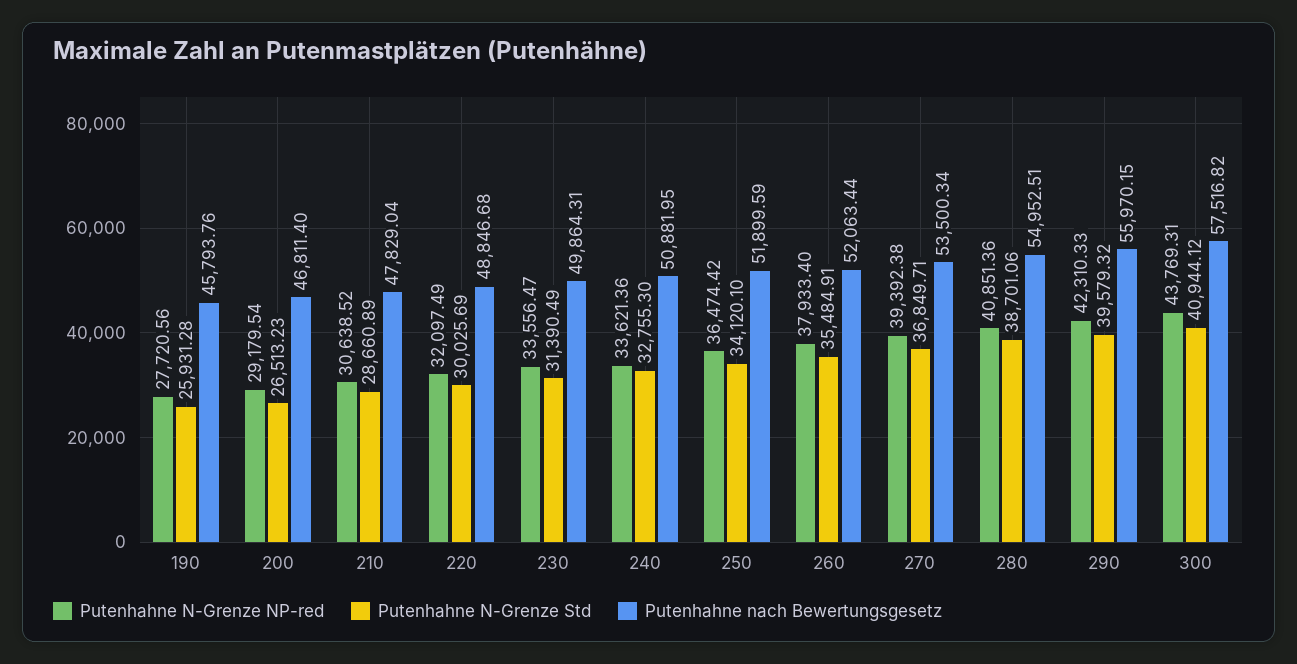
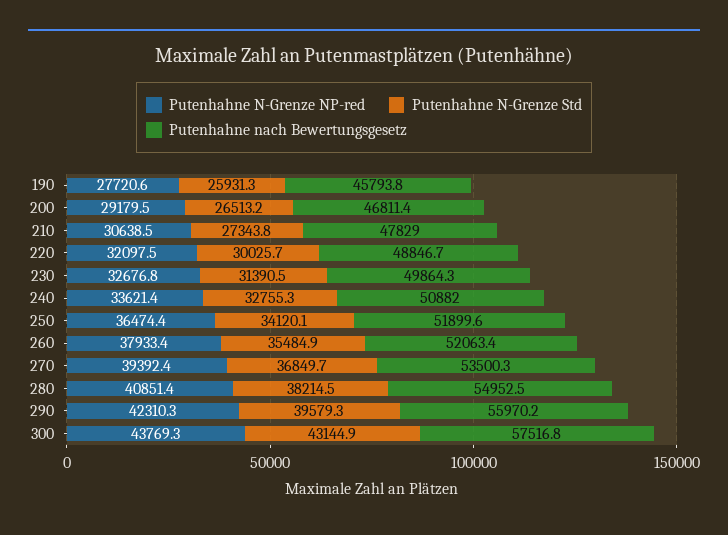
  {
    "Putenhahne N-Grenze NP-red": {
      "190": 27720.56,
      "200": 29179.54,
      "210": 30638.52,
      "220": 32097.49,
-     "230": 33556.47,
+     "230": 32676.8,
      "240": 33621.36,
      "250": 36474.42,
      "260": 37933.4,
      "270": 39392.38,
      "280": 40851.36,
      "290": 42310.33,
      "300": 43769.31
    },
    "Putenhahne N-Grenze Std": {
      "190": 25931.28,
      "200": 26513.23,
-     "210": 28660.89,
+     "210": 27343.8,
      "220": 30025.69,
      "230": 31390.49,
      "240": 32755.3,
      "250": 34120.1,
      "260": 35484.91,
      "270": 36849.71,
-     "280": 38701.06,
+     "280": 38214.5,
      "290": 39579.32,
-     "300": 40944.12
+     "300": 43144.9
    },
    "Putenhahne nach Bewertungsgesetz": {
      "190": 45793.76,
      "200": 46811.4,
      "210": 47829.04,
      "220": 48846.68,
      "230": 49864.31,
      "240": 50881.95,
      "250": 51899.59,
      "260": 52063.44,
      "270": 53500.34,
      "280": 54952.51,
      "290": 55970.15,
      "300": 57516.82
    }
  }

